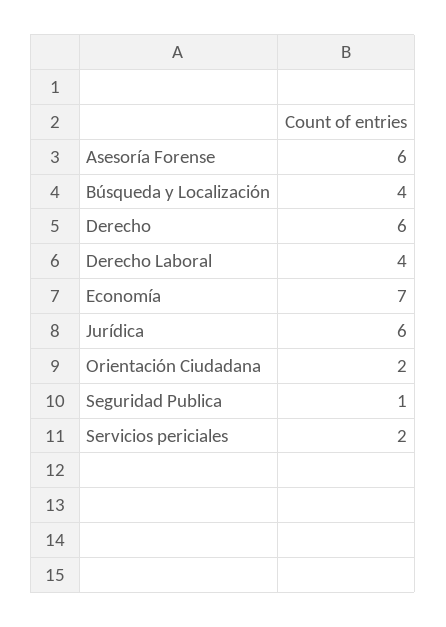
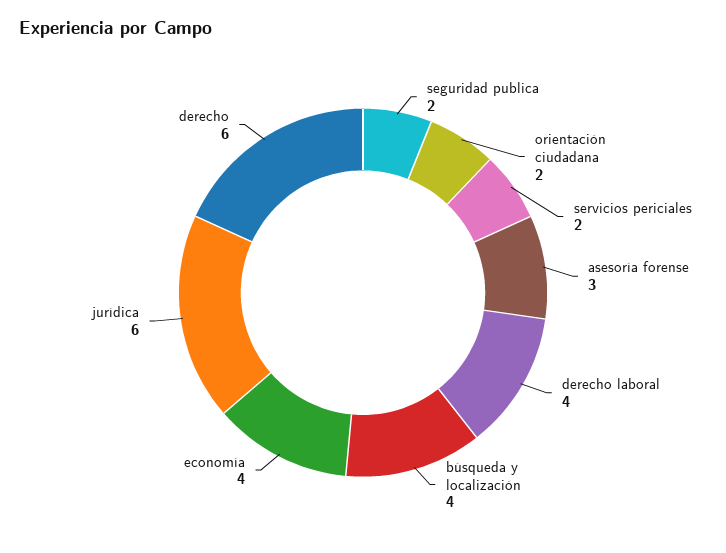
  {
-   "Asesoría Forense": 6,
+   "Asesoría Forense": 3,
    "Búsqueda y Localización": 4,
    "Derecho": 6,
    "Derecho Laboral": 4,
-   "Economía": 7,
+   "Economía": 4,
    "Jurídica": 6,
    "Orientación Ciudadana": 2,
-   "Seguridad Publica": 1,
+   "Seguridad Publica": 2,
    "Servicios periciales": 2
  }

